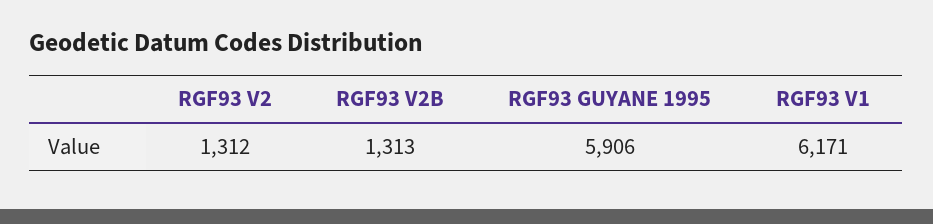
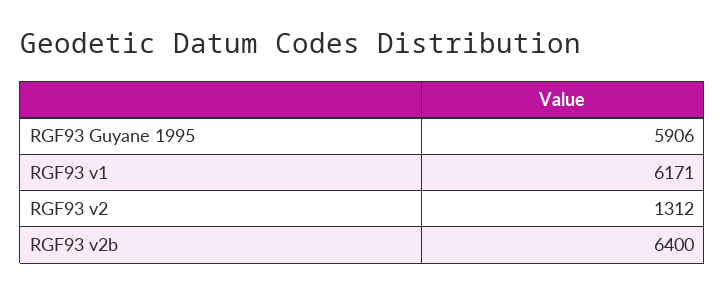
  {
    "RGF93 V2": 1312,
-   "RGF93 V2B": 1313,
+   "RGF93 V2B": 6400,
    "RGF93 GUYANE 1995": 5906,
    "RGF93 V1": 6171
  }

